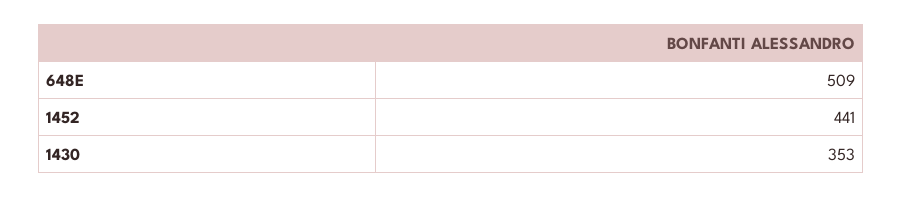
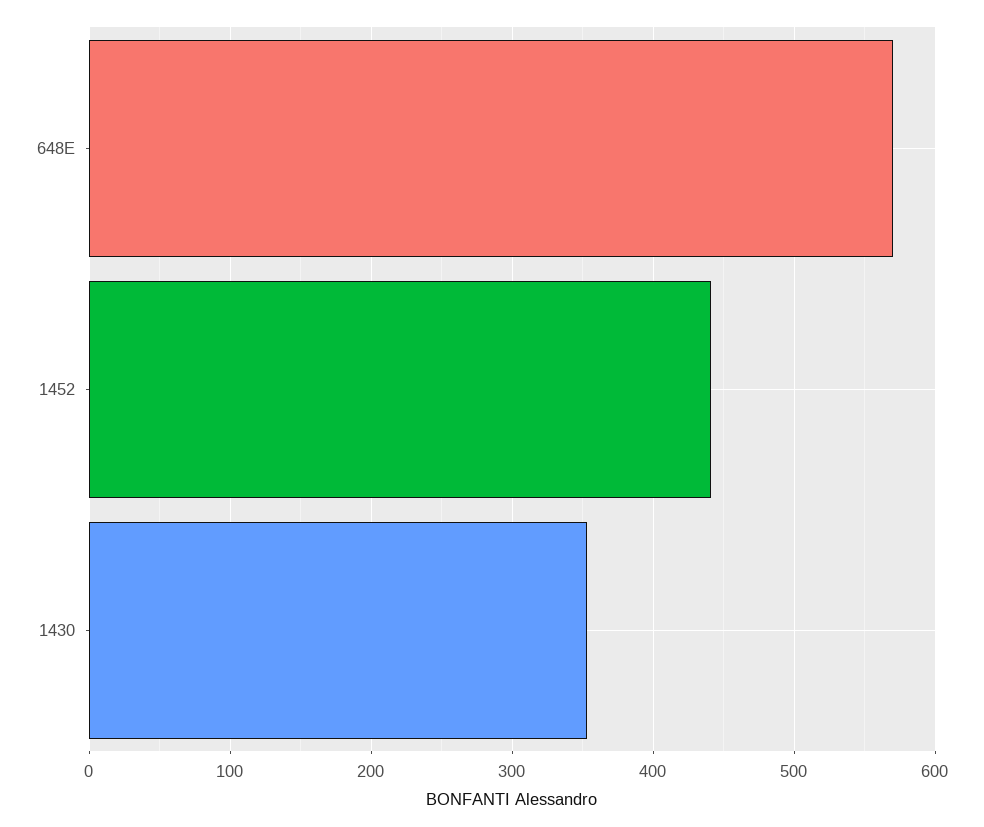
  {
-   "648E": 509,
+   "648E": 570,
    "1452": 441,
    "1430": 353
  }

